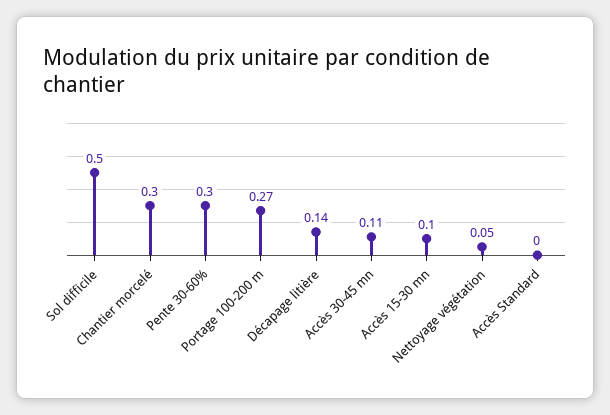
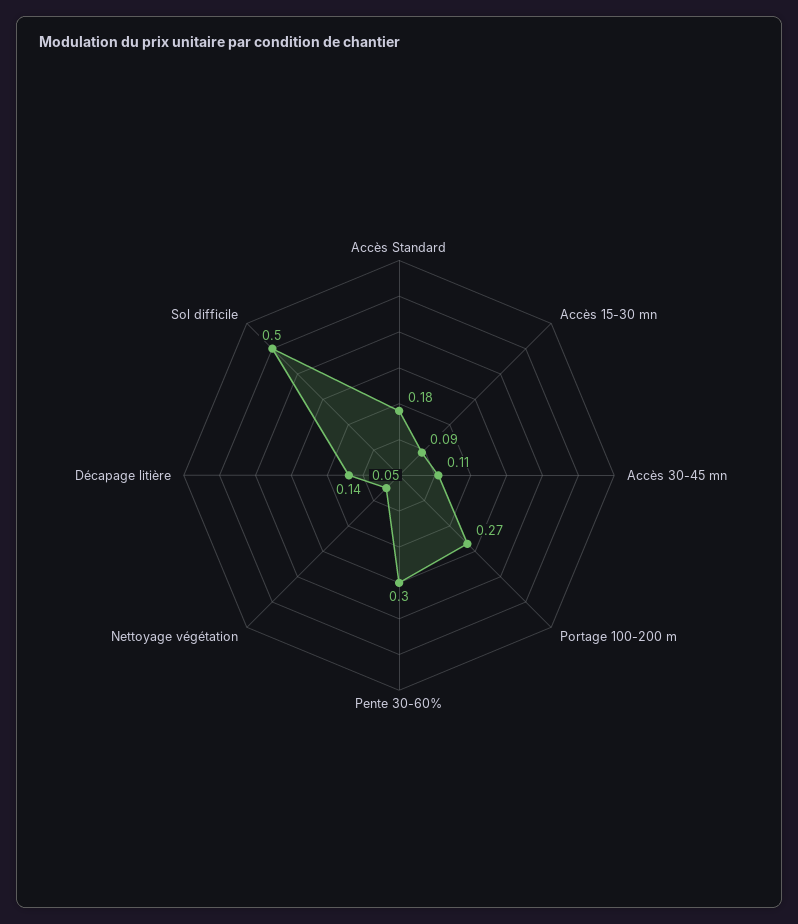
  {
    "Sol difficile": 0.5,
-   "Chantier morcelé": 0.3,
    "Pente 30-60%": 0.3,
    "Portage 100-200 m": 0.27,
    "Décapage litière": 0.14,
    "Accès 30-45 mn": 0.11,
-   "Accès 15-30 mn": 0.1,
+   "Accès 15-30 mn": 0.09,
    "Nettoyage végétation": 0.05,
-   "Accès Standard": 0
+   "Accès Standard": 0.18
  }

